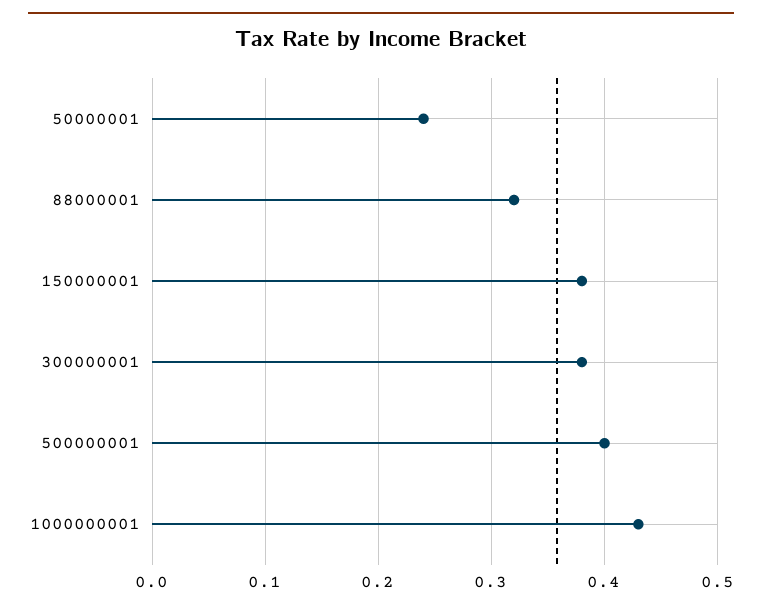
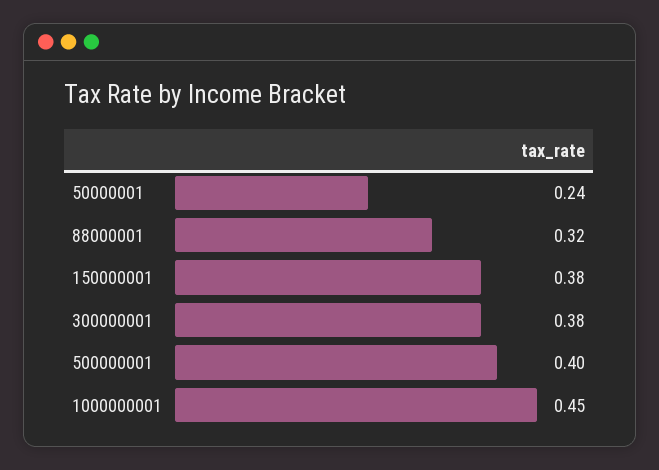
  {
    "50000001": 0.24,
    "88000001": 0.32,
    "150000001": 0.38,
    "300000001": 0.38,
    "500000001": 0.4,
-   "1000000001": 0.43
+   "1000000001": 0.45
  }

